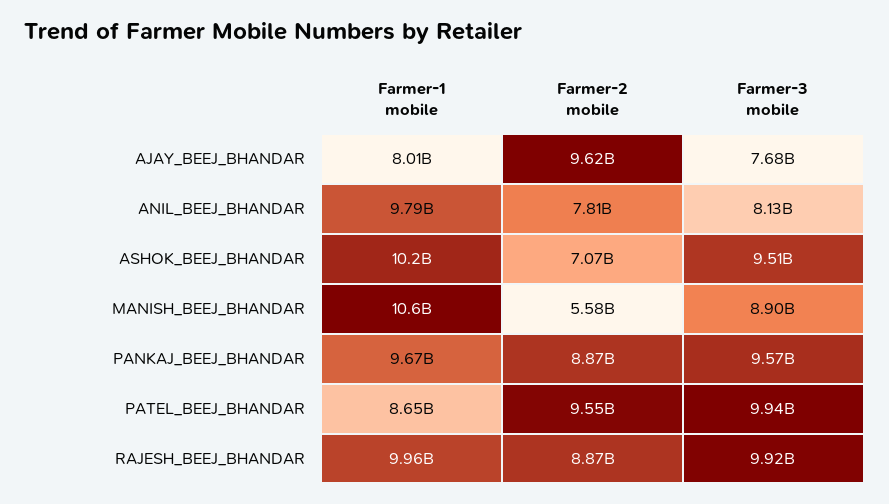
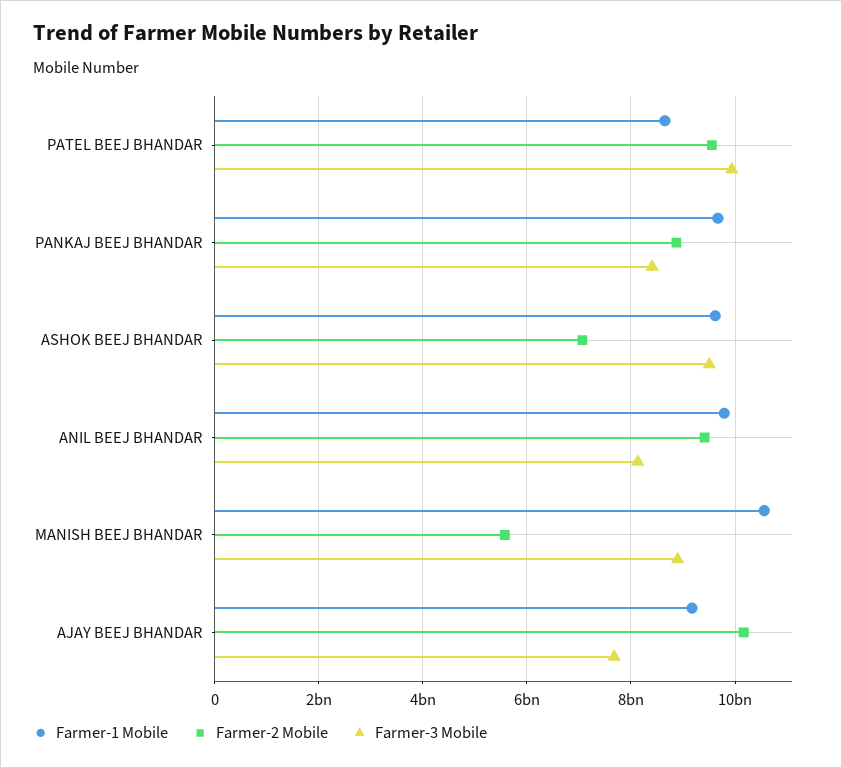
  {
    "Farmer-1 mobile": {
-     "AJAY_BEEJ_BHANDAR": 8010000000,
+     "AJAY_BEEJ_BHANDAR": 9200000000,
      "ANIL_BEEJ_BHANDAR": 9790000000,
-     "ASHOK_BEEJ_BHANDAR": 10200000000,
+     "ASHOK_BEEJ_BHANDAR": 9600000000,
      "MANISH_BEEJ_BHANDAR": 10600000000,
      "PANKAJ_BEEJ_BHANDAR": 9670000000,
-     "PATEL_BEEJ_BHANDAR": 8650000000,
+     "PATEL_BEEJ_BHANDAR": 8650000000
-     "RAJESH_BEEJ_BHANDAR": 9960000000
    },
    "Farmer-2 mobile": {
-     "AJAY_BEEJ_BHANDAR": 9620000000,
+     "AJAY_BEEJ_BHANDAR": 10200000000,
-     "ANIL_BEEJ_BHANDAR": 7810000000,
+     "ANIL_BEEJ_BHANDAR": 9400000000,
      "ASHOK_BEEJ_BHANDAR": 7070000000,
      "MANISH_BEEJ_BHANDAR": 5580000000,
      "PANKAJ_BEEJ_BHANDAR": 8870000000,
-     "PATEL_BEEJ_BHANDAR": 9550000000,
+     "PATEL_BEEJ_BHANDAR": 9550000000
-     "RAJESH_BEEJ_BHANDAR": 8870000000
    },
    "Farmer-3 mobile": {
      "AJAY_BEEJ_BHANDAR": 7680000000,
      "ANIL_BEEJ_BHANDAR": 8130000000,
      "ASHOK_BEEJ_BHANDAR": 9510000000,
      "MANISH_BEEJ_BHANDAR": 8900000000,
-     "PANKAJ_BEEJ_BHANDAR": 9570000000,
+     "PANKAJ_BEEJ_BHANDAR": 8400000000,
-     "PATEL_BEEJ_BHANDAR": 9940000000,
+     "PATEL_BEEJ_BHANDAR": 9940000000
-     "RAJESH_BEEJ_BHANDAR": 9920000000
    }
  }

